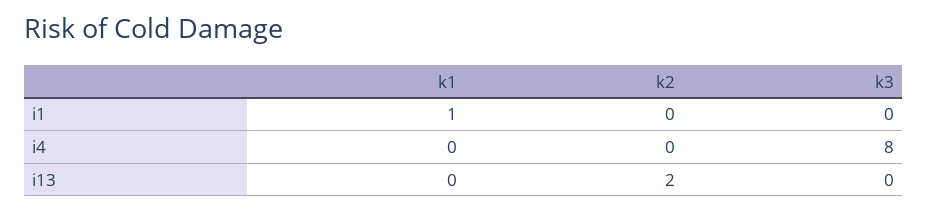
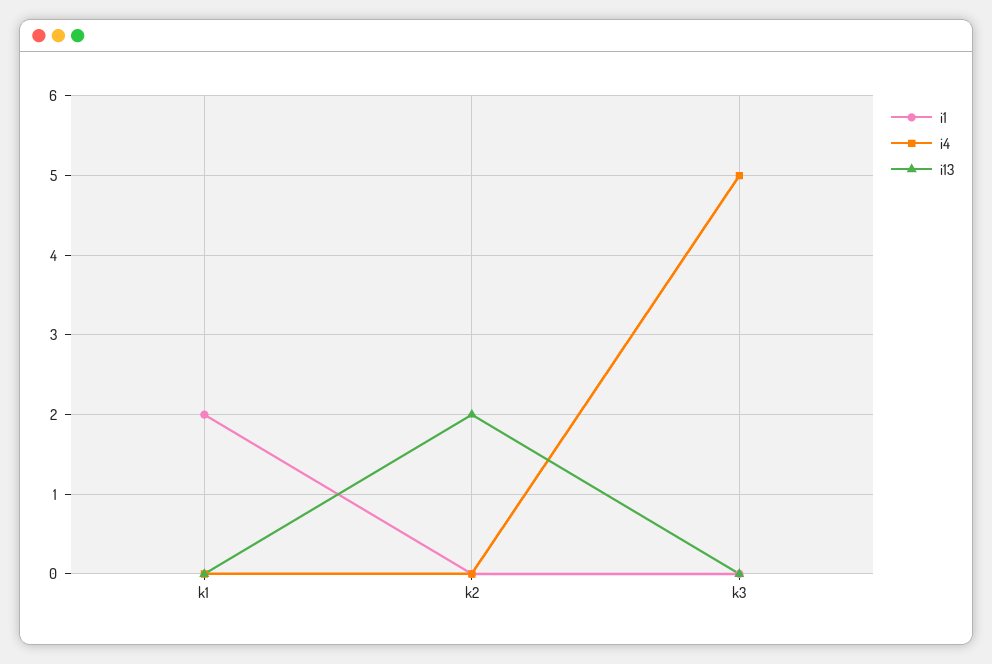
  {
    "i1": {
-     "k1": 1,
+     "k1": 2,
      "k2": 0,
      "k3": 0
    },
    "i4": {
      "k1": 0,
      "k2": 0,
-     "k3": 8
+     "k3": 5
    },
    "i13": {
      "k1": 0,
      "k2": 2,
      "k3": 0
    }
  }

